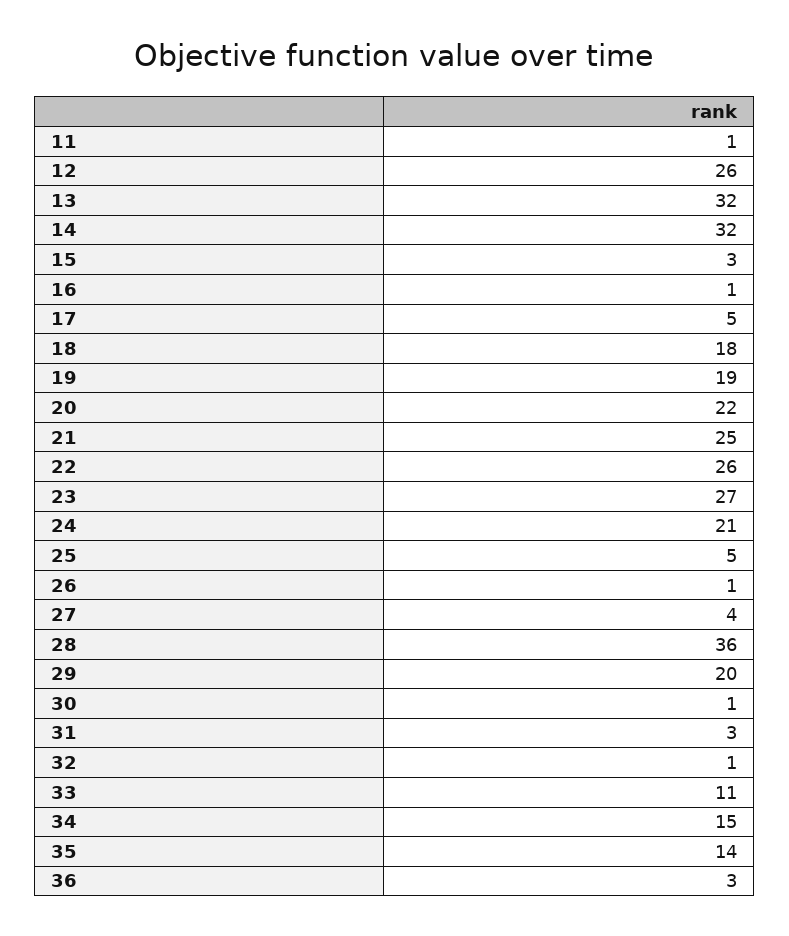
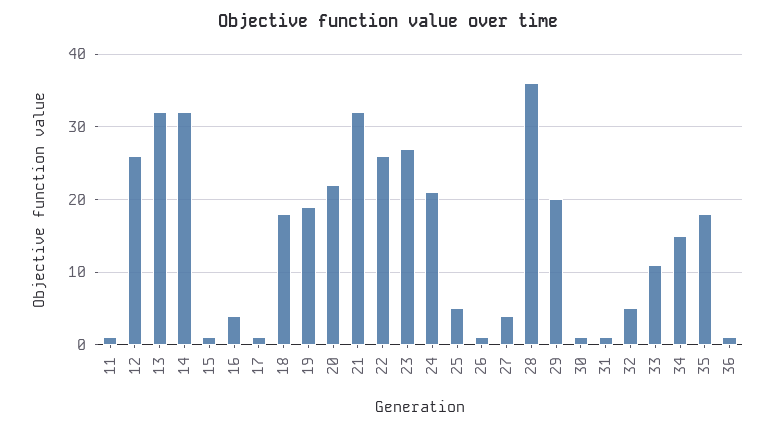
  {
    "11": 1,
    "12": 26,
    "13": 32,
    "14": 32,
-   "15": 3,
+   "15": 1,
-   "16": 1,
+   "16": 4,
-   "17": 5,
+   "17": 1,
    "18": 18,
    "19": 19,
    "20": 22,
-   "21": 25,
+   "21": 32,
    "22": 26,
    "23": 27,
    "24": 21,
    "25": 5,
    "26": 1,
    "27": 4,
    "28": 36,
    "29": 20,
    "30": 1,
-   "31": 3,
+   "31": 1,
-   "32": 1,
+   "32": 5,
    "33": 11,
    "34": 15,
-   "35": 14,
+   "35": 18,
-   "36": 3
+   "36": 1
  }

